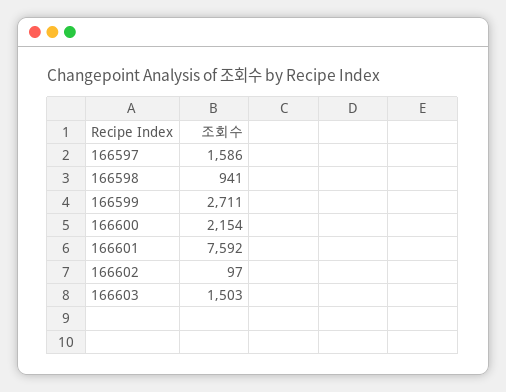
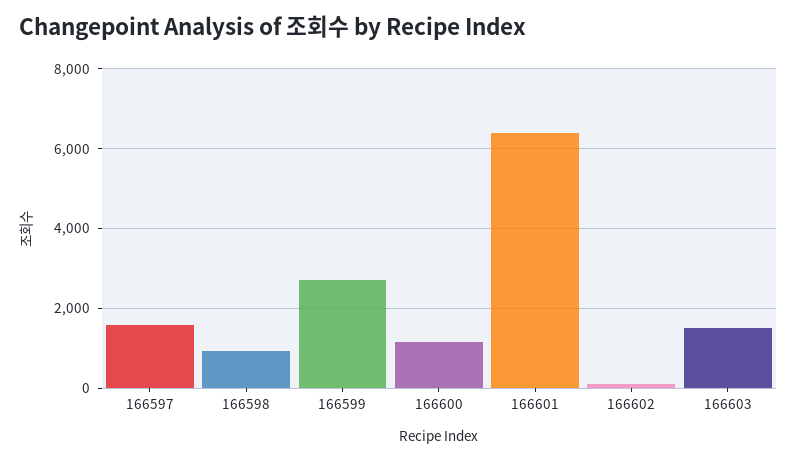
  {
    "166597": 1586,
    "166598": 941,
    "166599": 2711,
-   "166600": 2154,
+   "166600": 1200,
-   "166601": 7592,
+   "166601": 6400,
    "166602": 97,
    "166603": 1503
  }

